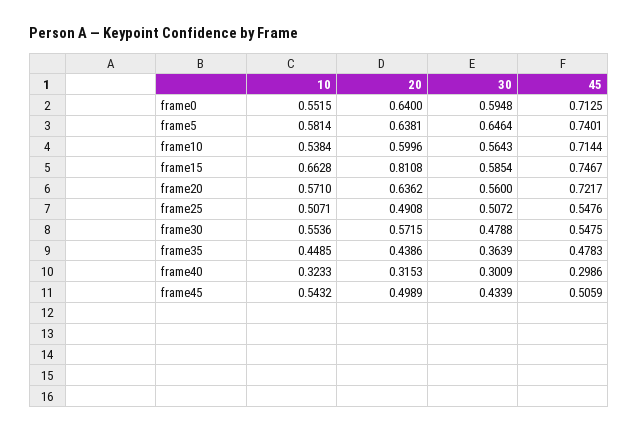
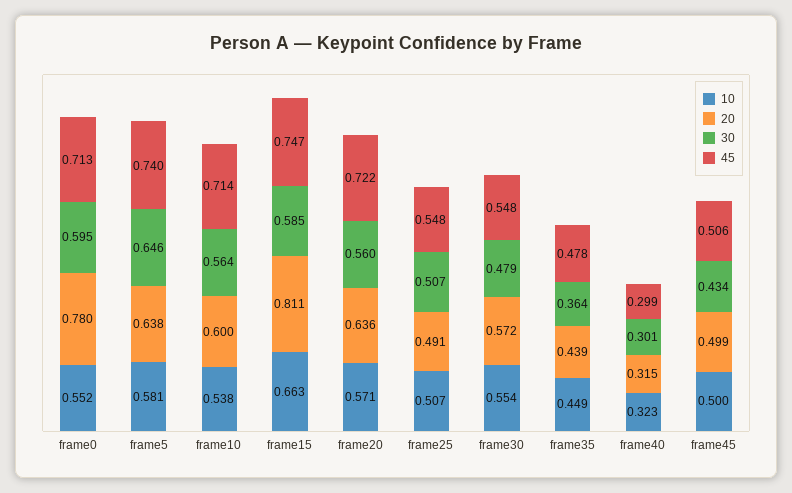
  {
    "10": {
      "frame0": 0.5515,
      "frame5": 0.5814,
      "frame10": 0.5384,
      "frame15": 0.6628,
      "frame20": 0.571,
      "frame25": 0.5071,
      "frame30": 0.5536,
      "frame35": 0.4485,
      "frame40": 0.3233,
-     "frame45": 0.5432
+     "frame45": 0.5
    },
    "20": {
-     "frame0": 0.64,
+     "frame0": 0.78,
      "frame5": 0.6381,
      "frame10": 0.5996,
      "frame15": 0.8108,
      "frame20": 0.6362,
      "frame25": 0.4908,
      "frame30": 0.5715,
      "frame35": 0.4386,
      "frame40": 0.3153,
      "frame45": 0.4989
    },
    "30": {
      "frame0": 0.5948,
      "frame5": 0.6464,
      "frame10": 0.5643,
      "frame15": 0.5854,
      "frame20": 0.56,
      "frame25": 0.5072,
      "frame30": 0.4788,
      "frame35": 0.3639,
      "frame40": 0.3009,
      "frame45": 0.4339
    },
    "45": {
      "frame0": 0.7125,
      "frame5": 0.7401,
      "frame10": 0.7144,
      "frame15": 0.7467,
      "frame20": 0.7217,
      "frame25": 0.5476,
      "frame30": 0.5475,
      "frame35": 0.4783,
      "frame40": 0.2986,
      "frame45": 0.5059
    }
  }

